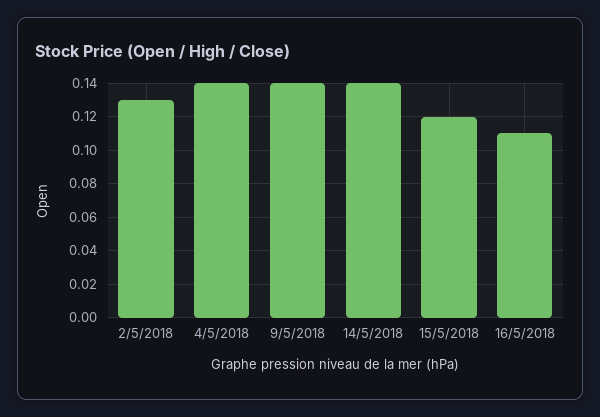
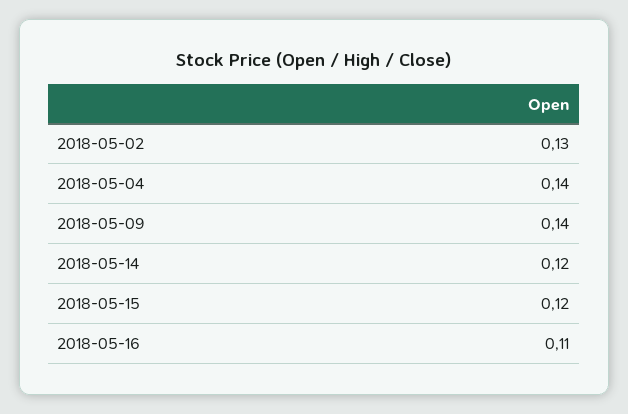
  {
    "2/5/2018": 0.13,
    "4/5/2018": 0.14,
    "9/5/2018": 0.14,
-   "14/5/2018": 0.14,
+   "14/5/2018": 0.12,
    "15/5/2018": 0.12,
    "16/5/2018": 0.11
  }

